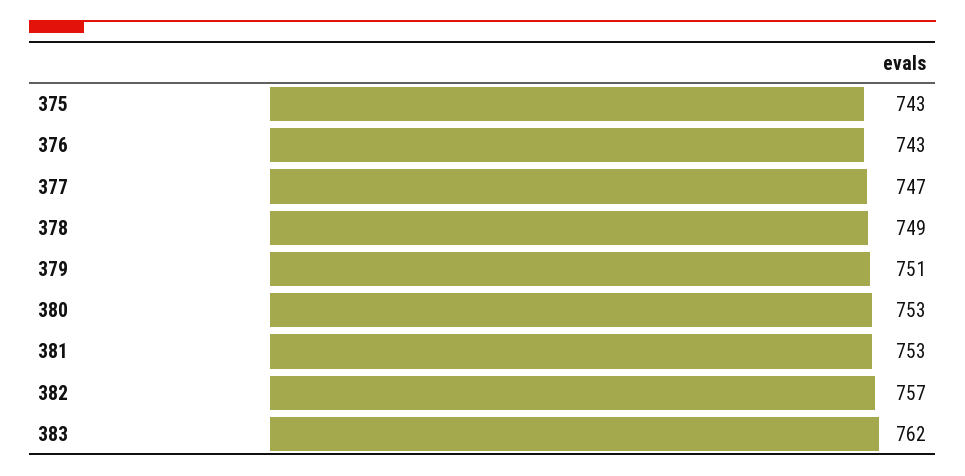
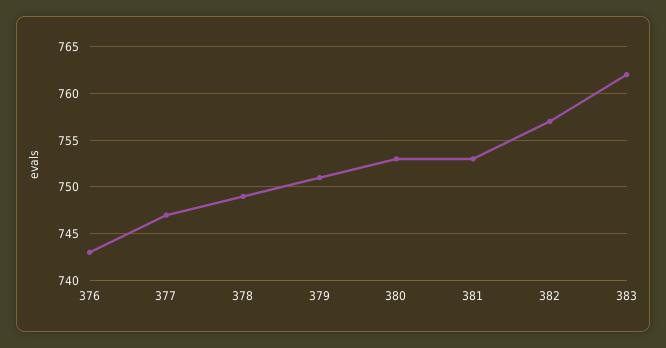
  {
-   "375": 743,
    "376": 743,
    "377": 747,
    "378": 749,
    "379": 751,
    "380": 753,
    "381": 753,
    "382": 757,
    "383": 762
  }

